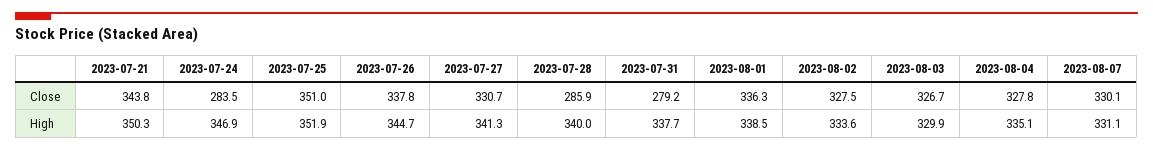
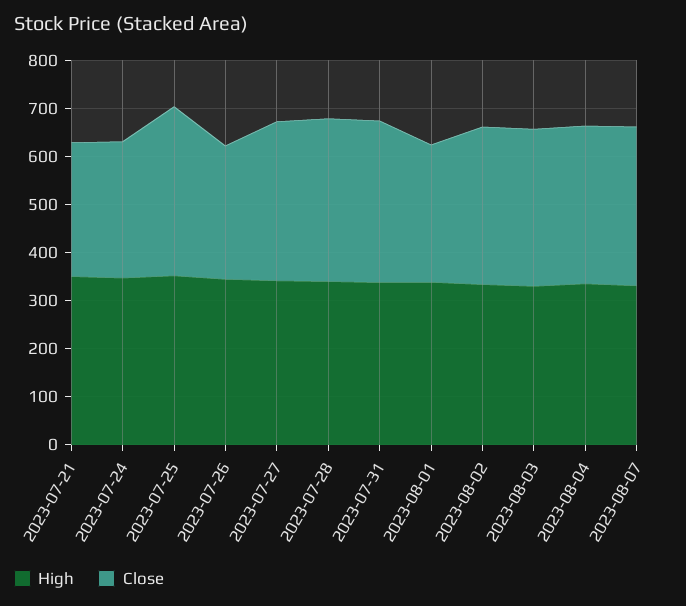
  {
    "Close": {
-     "2023-07-21": 343.8,
+     "2023-07-21": 280,
      "2023-07-24": 283.5,
      "2023-07-25": 351,
-     "2023-07-26": 337.8,
+     "2023-07-26": 280,
      "2023-07-27": 330.7,
-     "2023-07-28": 285.9,
+     "2023-07-28": 340,
-     "2023-07-31": 279.2,
+     "2023-07-31": 340,
-     "2023-08-01": 336.3,
+     "2023-08-01": 280,
      "2023-08-02": 327.5,
      "2023-08-03": 326.7,
      "2023-08-04": 327.8,
      "2023-08-07": 330.1
    },
    "High": {
      "2023-07-21": 350.3,
      "2023-07-24": 346.9,
      "2023-07-25": 351.9,
      "2023-07-26": 344.7,
      "2023-07-27": 341.3,
      "2023-07-28": 340,
      "2023-07-31": 337.7,
      "2023-08-01": 338.5,
      "2023-08-02": 333.6,
      "2023-08-03": 329.9,
      "2023-08-04": 335.1,
      "2023-08-07": 331.1
    }
  }

